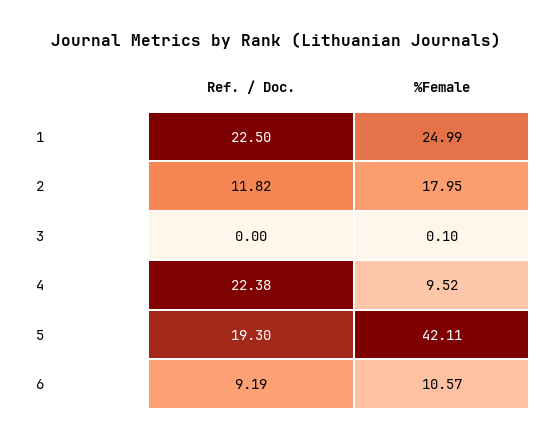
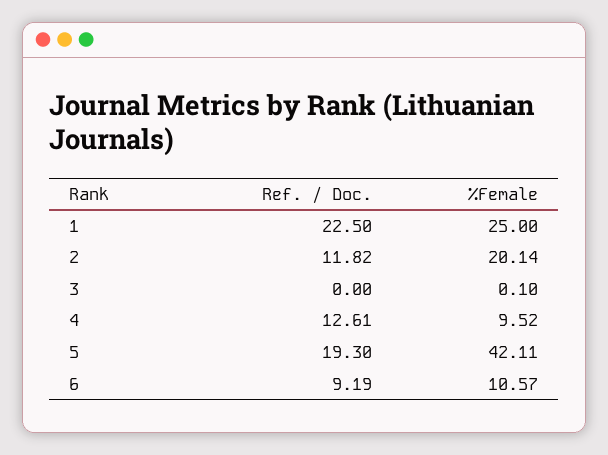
  {
    "Ref. / Doc.": {
      "1": 22.5,
      "2": 11.82,
      "3": 0,
-     "4": 22.38,
+     "4": 12.61,
      "5": 19.3,
      "6": 9.19
    },
    "%Female": {
-     "1": 24.99,
+     "1": 25,
-     "2": 17.95,
+     "2": 20.14,
      "3": 0.1,
      "4": 9.52,
      "5": 42.11,
      "6": 10.57
    }
  }

